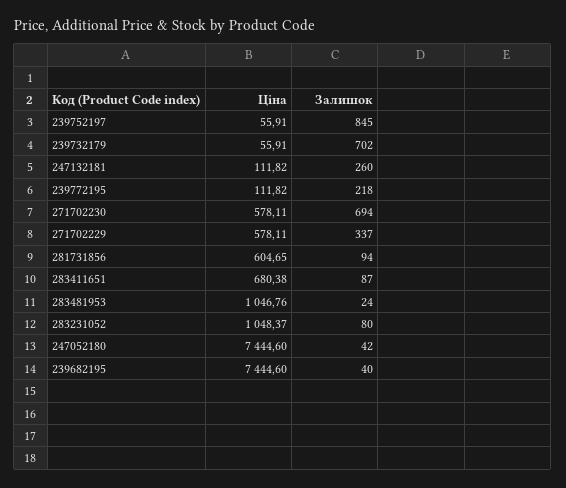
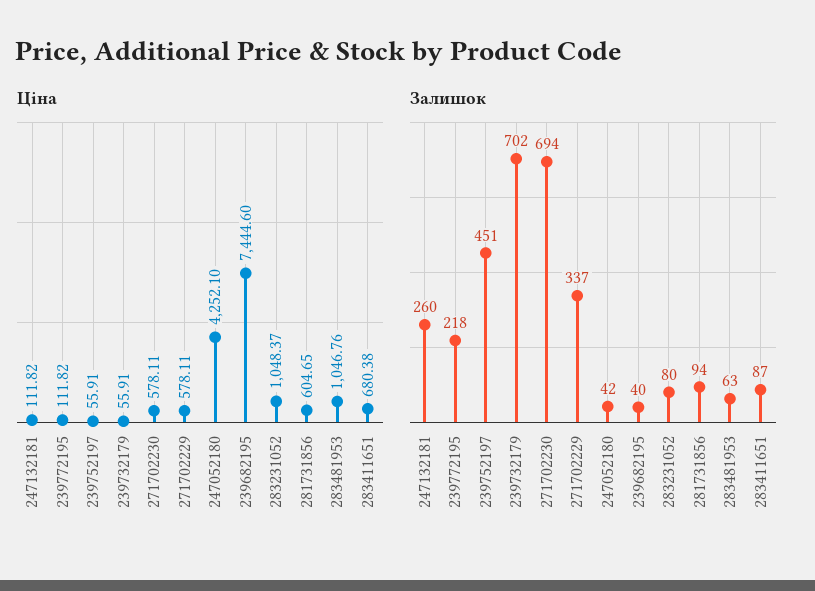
  {
    "Ціна": {
      "239752197": 55.91,
      "239732179": 55.91,
      "247132181": 111.82,
      "239772195": 111.82,
      "271702230": 578.11,
      "271702229": 578.11,
      "281731856": 604.65,
      "283411651": 680.38,
      "283481953": 1046.76,
      "283231052": 1048.37,
-     "247052180": 7444.6,
+     "247052180": 4252.1,
      "239682195": 7444.6
    },
    "Залишок": {
-     "239752197": 845,
+     "239752197": 451,
      "239732179": 702,
      "247132181": 260,
      "239772195": 218,
      "271702230": 694,
      "271702229": 337,
      "281731856": 94,
      "283411651": 87,
-     "283481953": 24,
+     "283481953": 63,
      "283231052": 80,
      "247052180": 42,
      "239682195": 40
    }
  }

